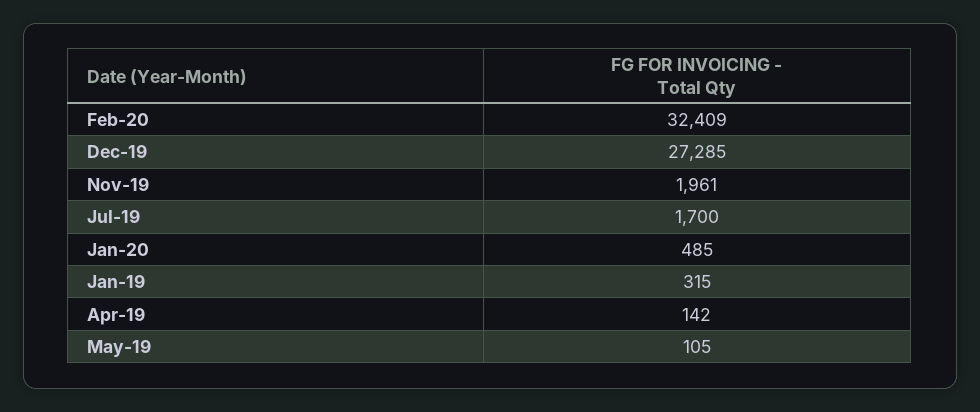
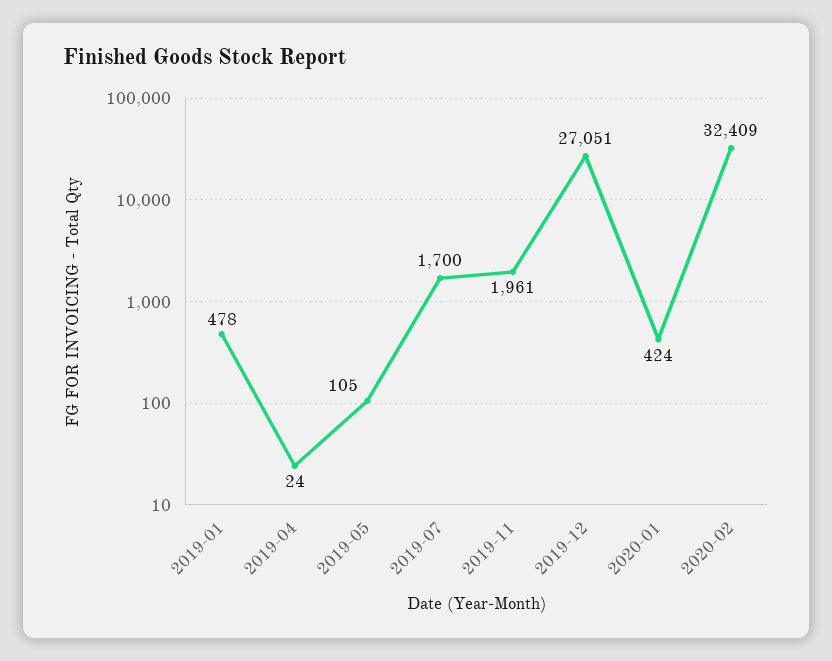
  {
    "Feb-20": 32409,
-   "Dec-19": 27285,
+   "Dec-19": 27051,
    "Nov-19": 1961,
    "Jul-19": 1700,
-   "Jan-20": 485,
+   "Jan-20": 424,
-   "Jan-19": 315,
+   "Jan-19": 478,
-   "Apr-19": 142,
+   "Apr-19": 24,
    "May-19": 105
  }

